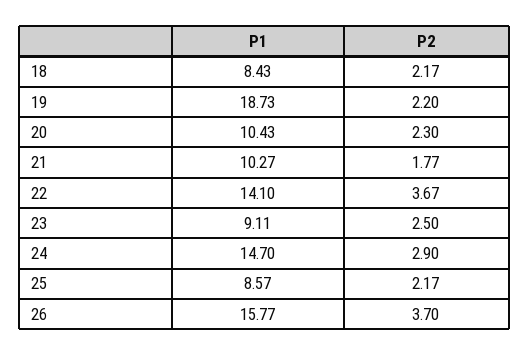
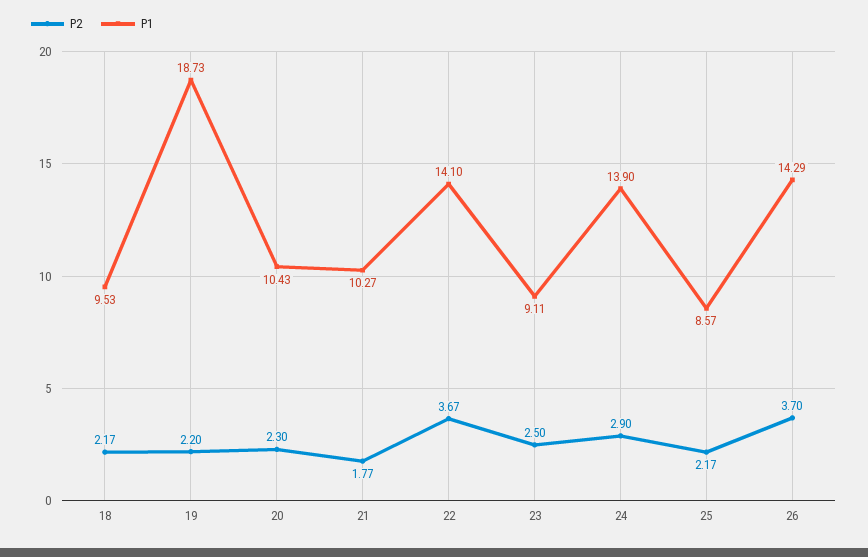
  {
    "P1": {
-     "18": 8.43,
+     "18": 9.53,
      "19": 18.73,
      "20": 10.43,
      "21": 10.27,
      "22": 14.1,
      "23": 9.11,
-     "24": 14.7,
+     "24": 13.9,
      "25": 8.57,
-     "26": 15.77
+     "26": 14.29
    },
    "P2": {
      "18": 2.17,
      "19": 2.2,
      "20": 2.3,
      "21": 1.77,
      "22": 3.67,
      "23": 2.5,
      "24": 2.9,
      "25": 2.17,
      "26": 3.7
    }
  }

